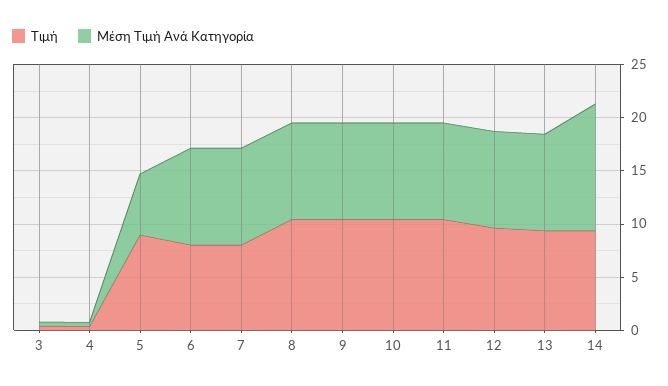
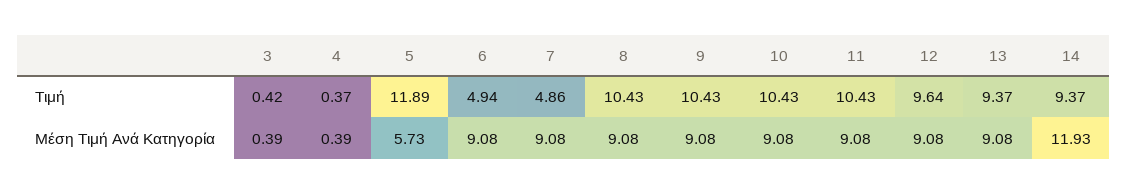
  {
    "Τιμή": {
      "3": 0.42,
      "4": 0.37,
-     "5": 9,
+     "5": 11.89,
-     "6": 8,
+     "6": 4.94,
-     "7": 8,
+     "7": 4.86,
      "8": 10.43,
      "9": 10.43,
      "10": 10.43,
      "11": 10.43,
      "12": 9.64,
      "13": 9.37,
      "14": 9.37
    },
    "Μέση Τιμή Ανά Κατηγορία": {
      "3": 0.39,
      "4": 0.39,
      "5": 5.73,
      "6": 9.08,
      "7": 9.08,
      "8": 9.08,
      "9": 9.08,
      "10": 9.08,
      "11": 9.08,
      "12": 9.08,
      "13": 9.08,
      "14": 11.93
    }
  }

